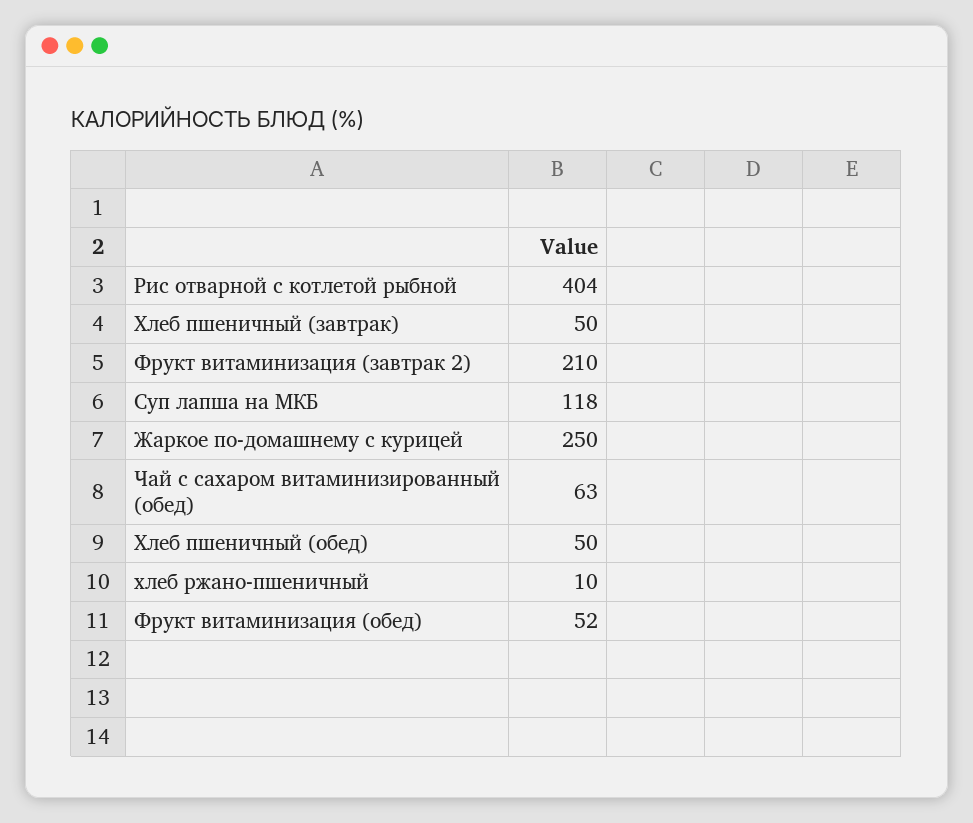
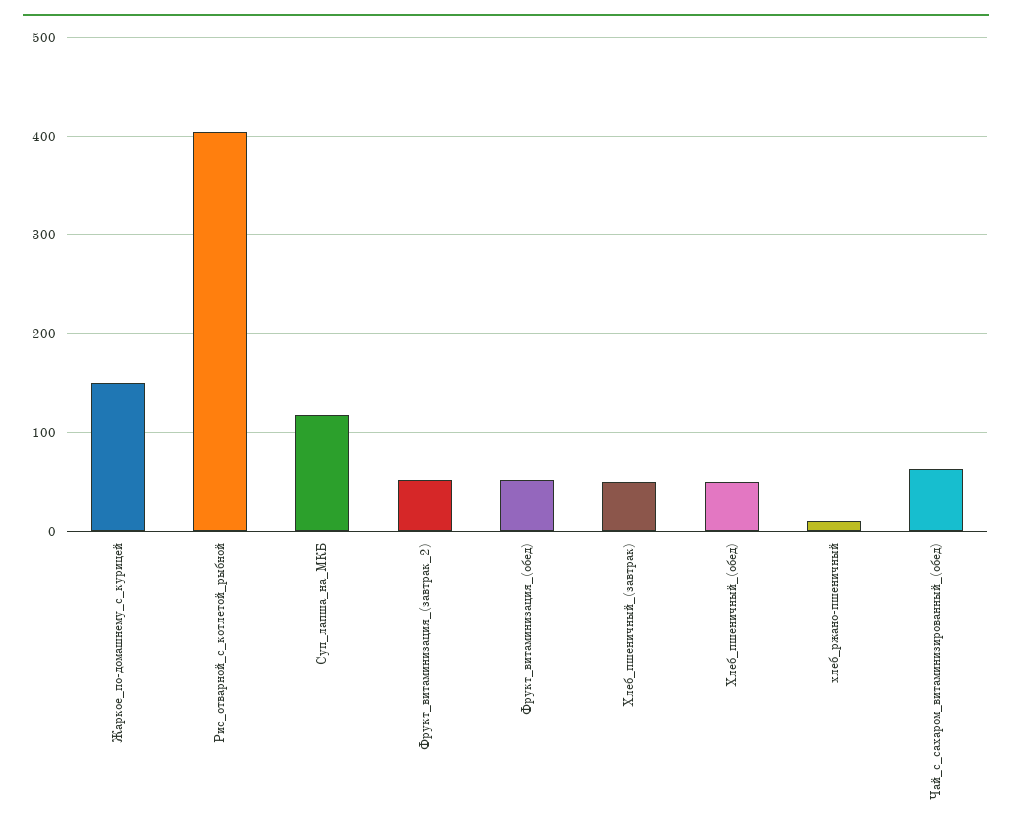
  {
    "Рис отварной с котлетой рыбной": 404,
    "Хлеб пшеничный (завтрак)": 50,
-   "Фрукт витаминизация (завтрак 2)": 210,
+   "Фрукт витаминизация (завтрак 2)": 50,
    "Суп лапша на МКБ": 118,
-   "Жаркое по-домашнему с курицей": 250,
+   "Жаркое по-домашнему с курицей": 150,
    "Чай с сахаром витаминизированный (обед)": 63,
    "Хлеб пшеничный (обед)": 50,
    "хлеб ржано-пшеничный": 10,
    "Фрукт витаминизация (обед)": 52
  }

